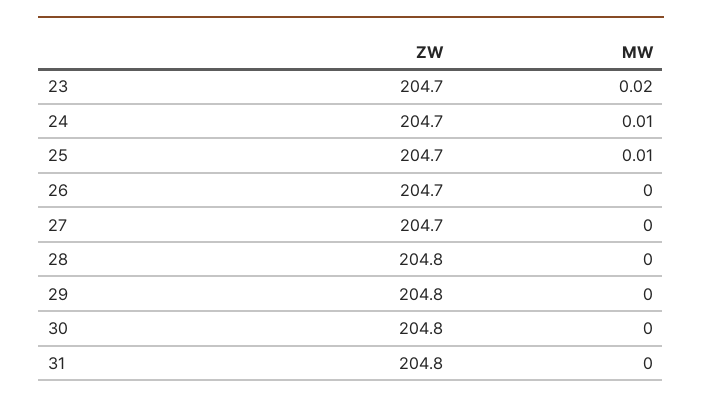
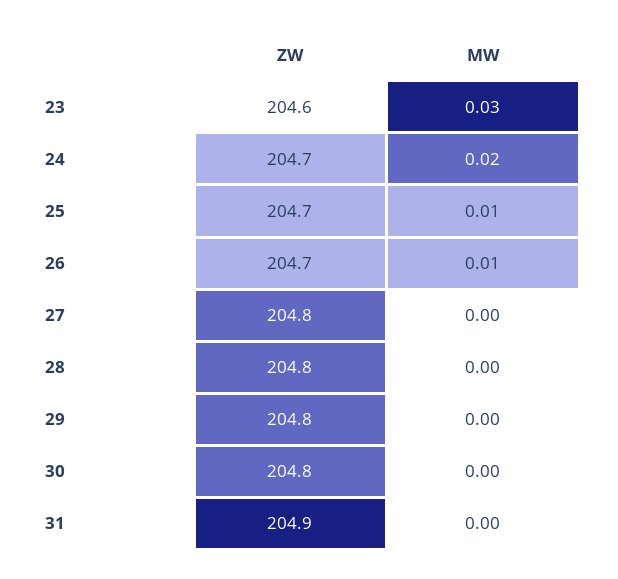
  {
    "ZW": {
-     "23": 204.7,
+     "23": 204.6,
      "24": 204.7,
      "25": 204.7,
      "26": 204.7,
-     "27": 204.7,
+     "27": 204.8,
      "28": 204.8,
      "29": 204.8,
      "30": 204.8,
-     "31": 204.8
+     "31": 204.9
    },
    "MW": {
-     "23": 0.02,
+     "23": 0.03,
-     "24": 0.01,
+     "24": 0.02,
      "25": 0.01,
-     "26": 0,
+     "26": 0.01,
      "27": 0,
      "28": 0,
      "29": 0,
      "30": 0,
      "31": 0
    }
  }

